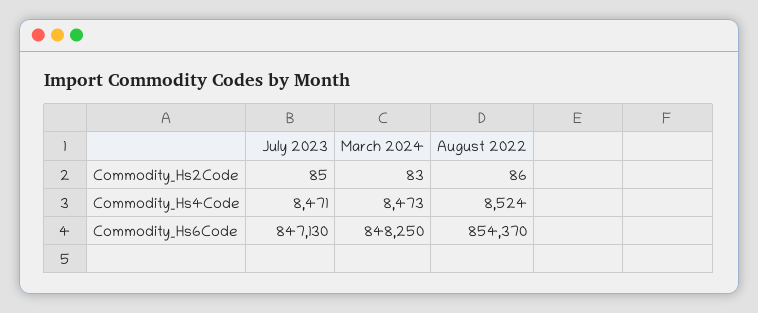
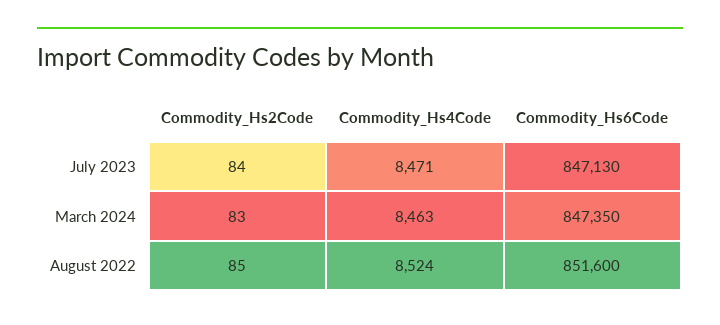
  {
    "July 2023": {
-     "Commodity_Hs2Code": 85,
+     "Commodity_Hs2Code": 84,
      "Commodity_Hs4Code": 8471,
      "Commodity_Hs6Code": 847130
    },
    "March 2024": {
      "Commodity_Hs2Code": 83,
-     "Commodity_Hs4Code": 8473,
+     "Commodity_Hs4Code": 8463,
-     "Commodity_Hs6Code": 848250
+     "Commodity_Hs6Code": 847350
    },
    "August 2022": {
-     "Commodity_Hs2Code": 86,
+     "Commodity_Hs2Code": 85,
      "Commodity_Hs4Code": 8524,
-     "Commodity_Hs6Code": 854370
+     "Commodity_Hs6Code": 851600
    }
  }

